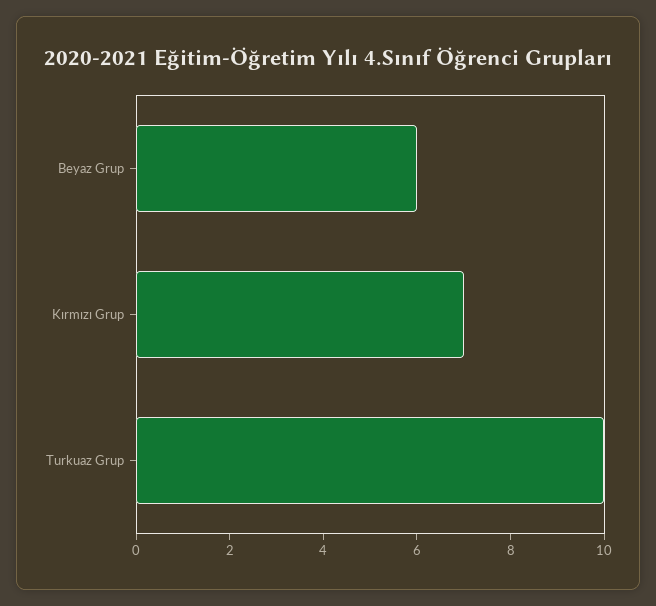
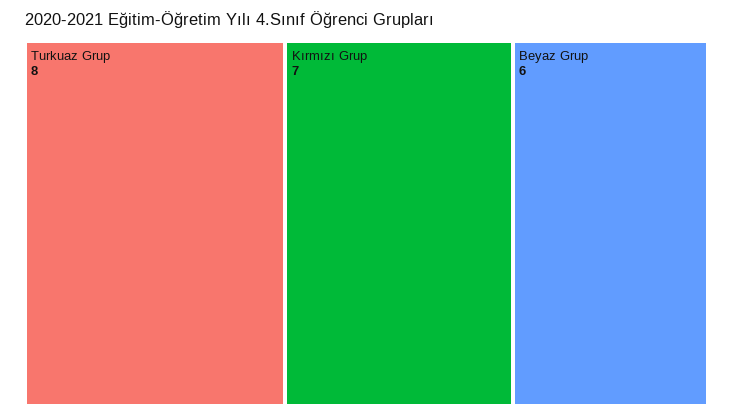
  {
    "Beyaz Grup": 6,
    "Kırmızı Grup": 7,
-   "Turkuaz Grup": 10
+   "Turkuaz Grup": 8
  }

